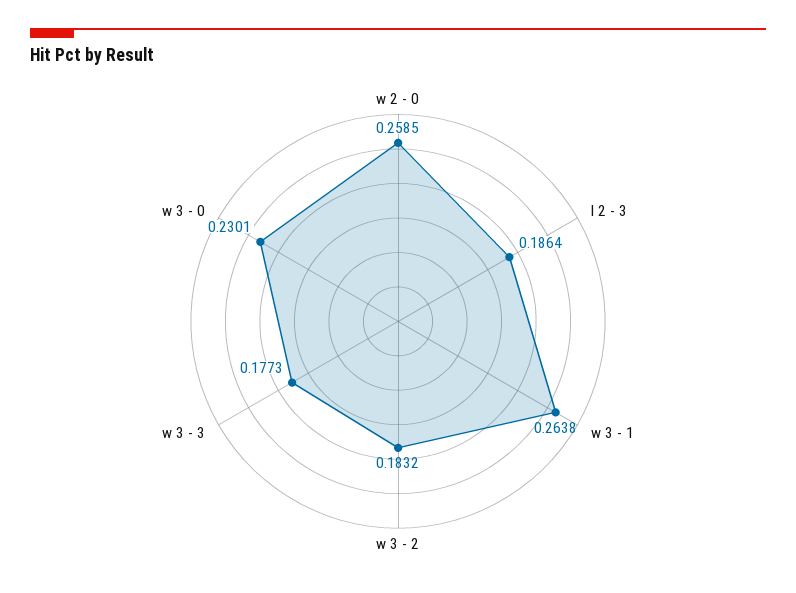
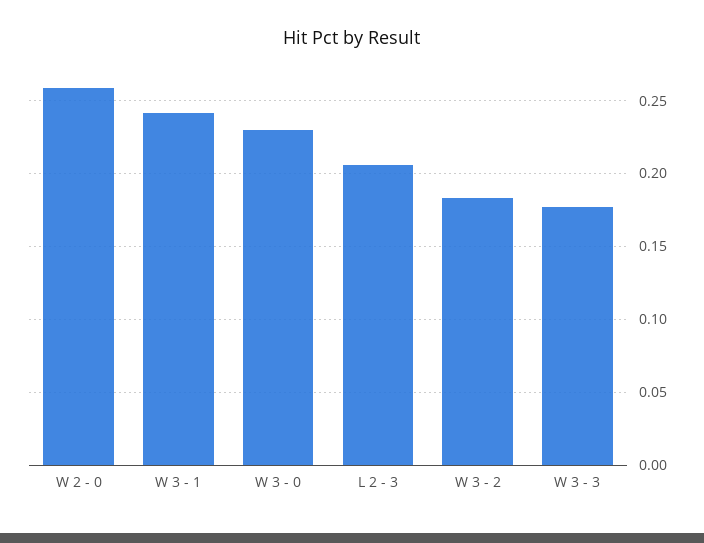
  {
    "w 2 - 0": 0.2585,
-   "l 2 - 3": 0.1864,
+   "l 2 - 3": 0.205,
-   "w 3 - 1": 0.2638,
+   "w 3 - 1": 0.24,
    "w 3 - 2": 0.1832,
    "w 3 - 3": 0.1773,
    "w 3 - 0": 0.2301
  }

